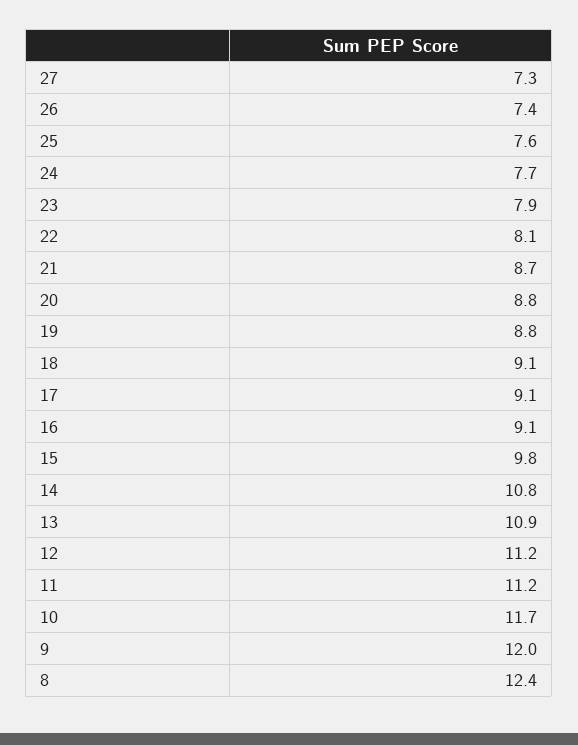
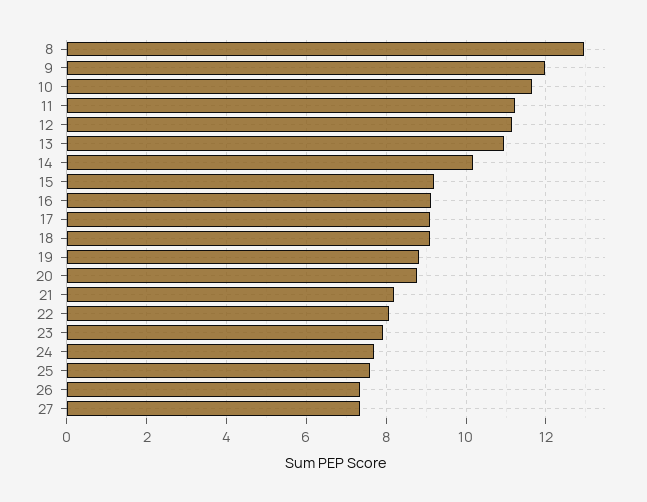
  {
    "27": 7.3,
    "26": 7.4,
    "25": 7.6,
    "24": 7.7,
    "23": 7.9,
    "22": 8.1,
-   "21": 8.7,
+   "21": 8.2,
    "20": 8.8,
    "19": 8.8,
    "18": 9.1,
    "17": 9.1,
    "16": 9.1,
-   "15": 9.8,
+   "15": 9.2,
-   "14": 10.8,
+   "14": 10.2,
    "13": 10.9,
    "12": 11.2,
    "11": 11.2,
    "10": 11.7,
    "9": 12,
-   "8": 12.4
+   "8": 13
  }

